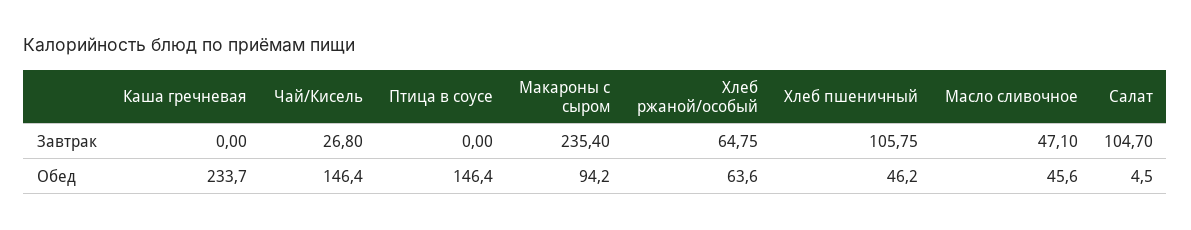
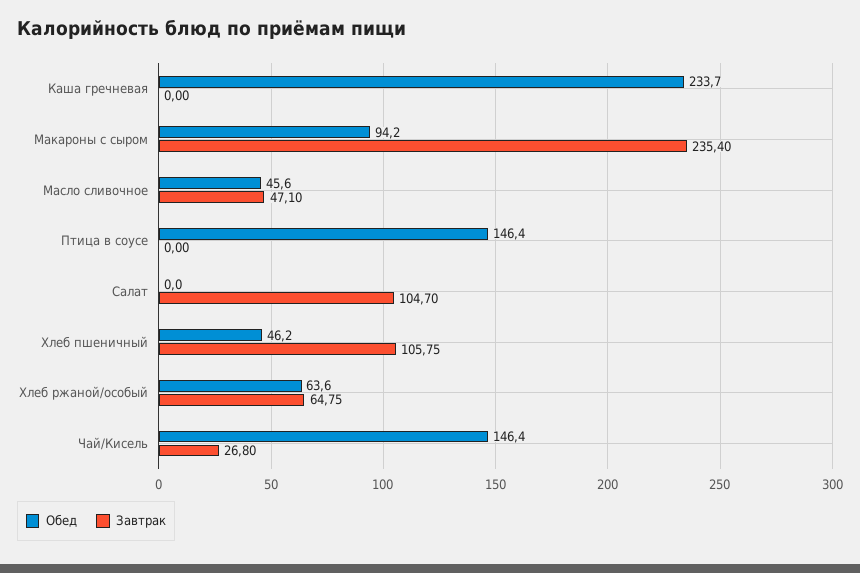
  {
    "Завтрак": {
      "Каша гречневая": 0,
      "Чай/Кисель": 26.8,
      "Птица в соусе": 0,
      "Макароны с сыром": 235.4,
      "Хлеб ржаной/особый": 64.75,
      "Хлеб пшеничный": 105.75,
      "Масло сливочное": 47.1,
      "Салат": 104.7
    },
    "Обед": {
      "Каша гречневая": 233.7,
      "Чай/Кисель": 146.4,
      "Птица в соусе": 146.4,
      "Макароны с сыром": 94.2,
      "Хлеб ржаной/особый": 63.6,
      "Хлеб пшеничный": 46.2,
      "Масло сливочное": 45.6,
-     "Салат": 4.5
+     "Салат": 0
    }
  }

